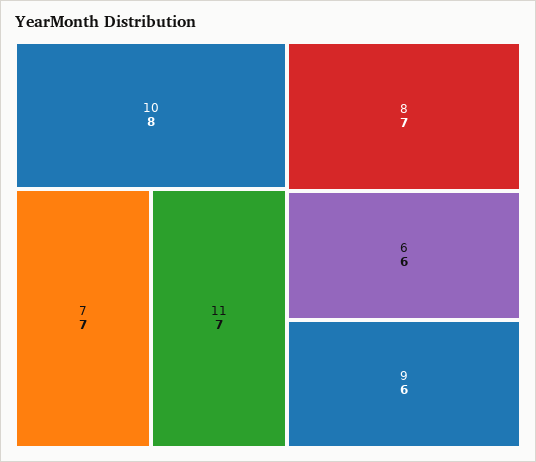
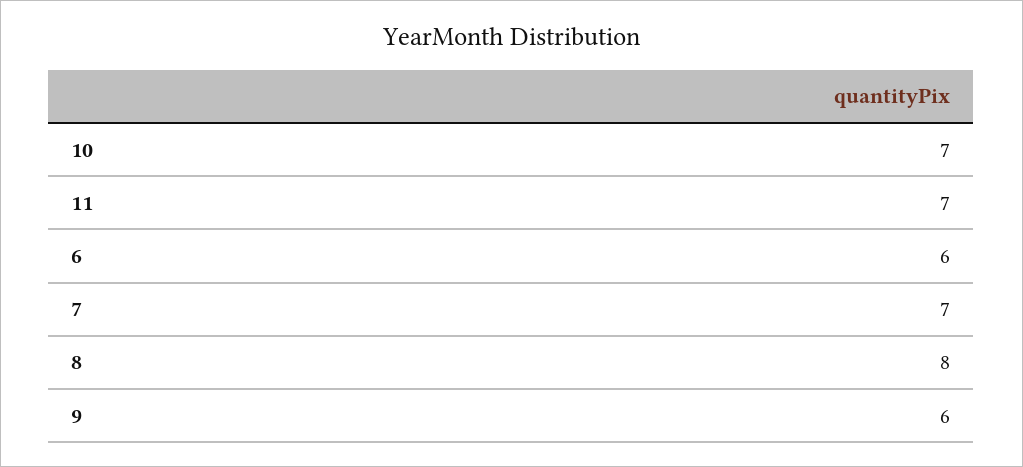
  {
-   "10": 8,
+   "10": 7,
    "7": 7,
    "11": 7,
-   "8": 7,
+   "8": 8,
    "6": 6,
    "9": 6
  }

